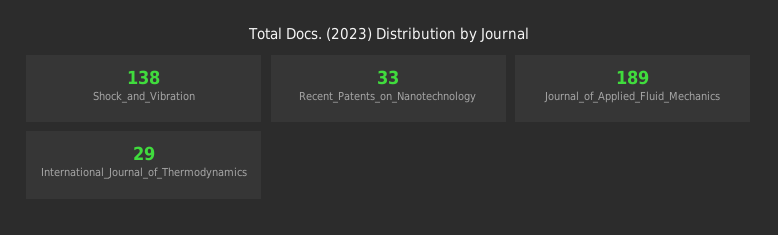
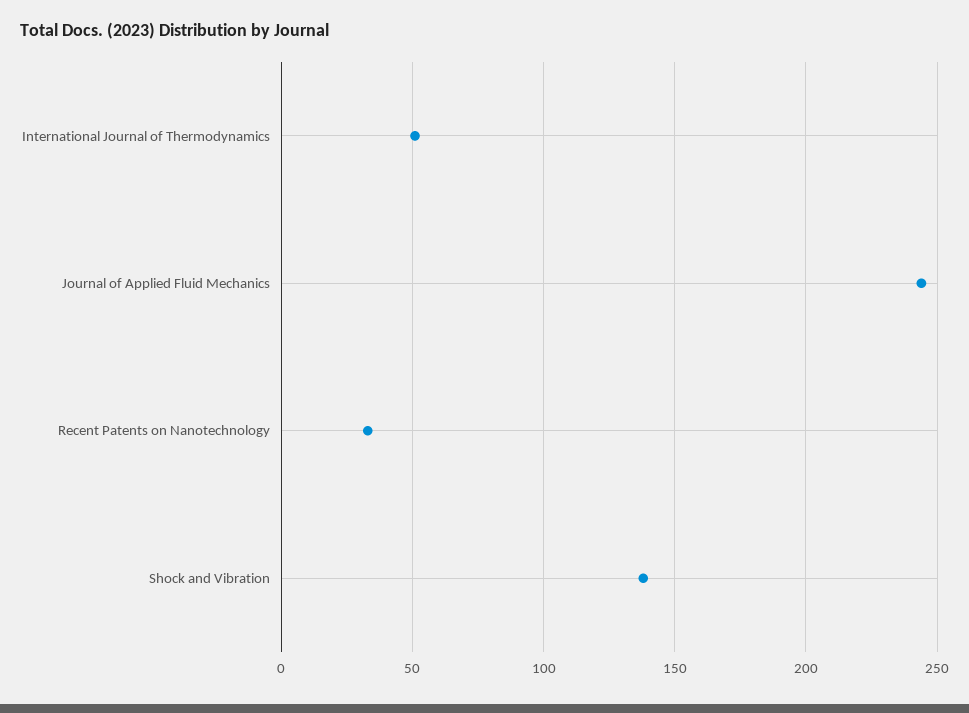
  {
    "Shock_and_Vibration": 138,
    "Recent_Patents_on_Nanotechnology": 33,
-   "Journal_of_Applied_Fluid_Mechanics": 189,
+   "Journal_of_Applied_Fluid_Mechanics": 245,
-   "International_Journal_of_Thermodynamics": 29
+   "International_Journal_of_Thermodynamics": 50
  }

